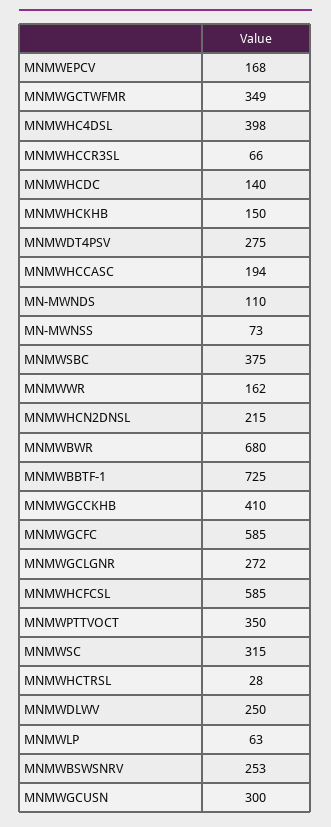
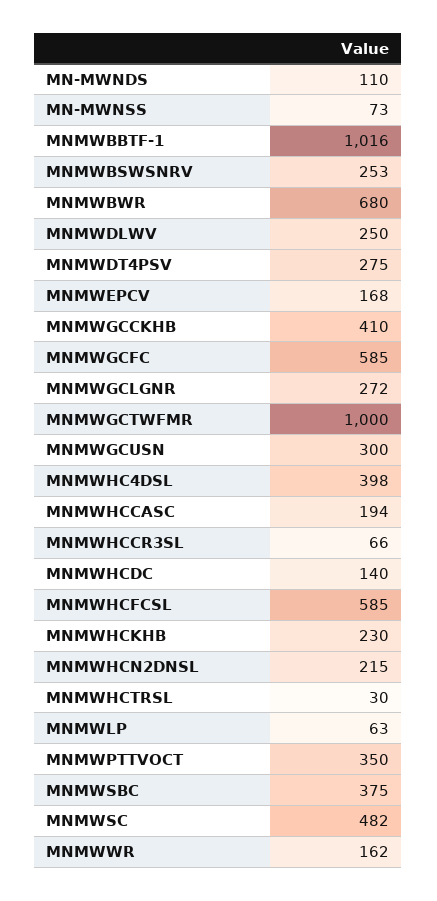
  {
    "MNMWEPCV": 168,
-   "MNMWGCTWFMR": 349,
+   "MNMWGCTWFMR": 1000,
    "MNMWHC4DSL": 398,
    "MNMWHCCR3SL": 66,
    "MNMWHCDC": 140,
-   "MNMWHCKHB": 150,
+   "MNMWHCKHB": 230,
    "MNMWDT4PSV": 275,
    "MNMWHCCASC": 194,
    "MN-MWNDS": 110,
    "MN-MWNSS": 73,
    "MNMWSBC": 375,
    "MNMWWR": 162,
    "MNMWHCN2DNSL": 215,
    "MNMWBWR": 680,
-   "MNMWBBTF-1": 725,
+   "MNMWBBTF-1": 1016,
    "MNMWGCCKHB": 410,
    "MNMWGCFC": 585,
    "MNMWGCLGNR": 272,
    "MNMWHCFCSL": 585,
    "MNMWPTTVOCT": 350,
-   "MNMWSC": 315,
+   "MNMWSC": 482,
-   "MNMWHCTRSL": 28,
+   "MNMWHCTRSL": 30,
    "MNMWDLWV": 250,
    "MNMWLP": 63,
    "MNMWBSWSNRV": 253,
    "MNMWGCUSN": 300
  }

